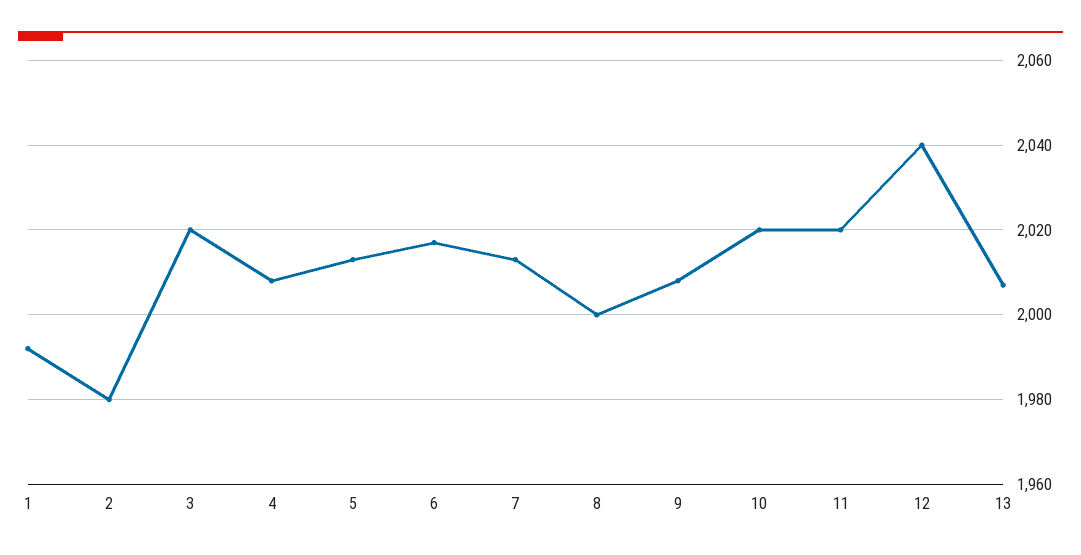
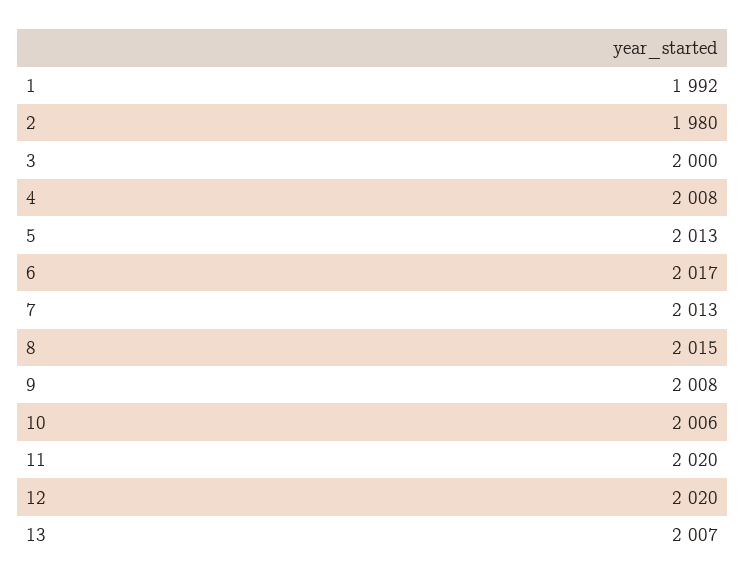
  {
    "1": 1992,
    "2": 1980,
-   "3": 2020,
+   "3": 2000,
    "4": 2008,
    "5": 2013,
    "6": 2017,
    "7": 2013,
-   "8": 2000,
+   "8": 2015,
    "9": 2008,
-   "10": 2020,
+   "10": 2006,
    "11": 2020,
-   "12": 2040,
+   "12": 2020,
    "13": 2007
  }

